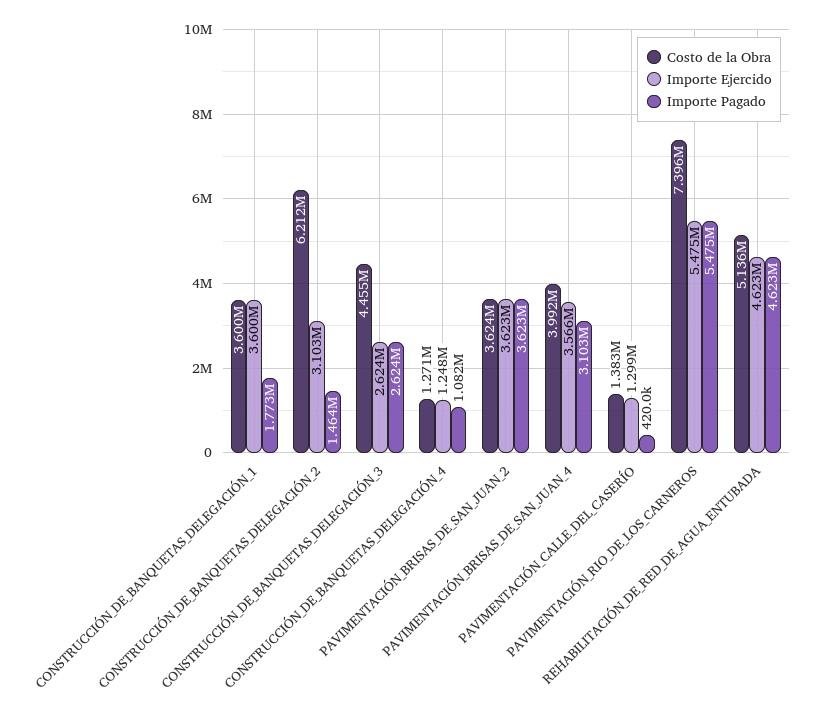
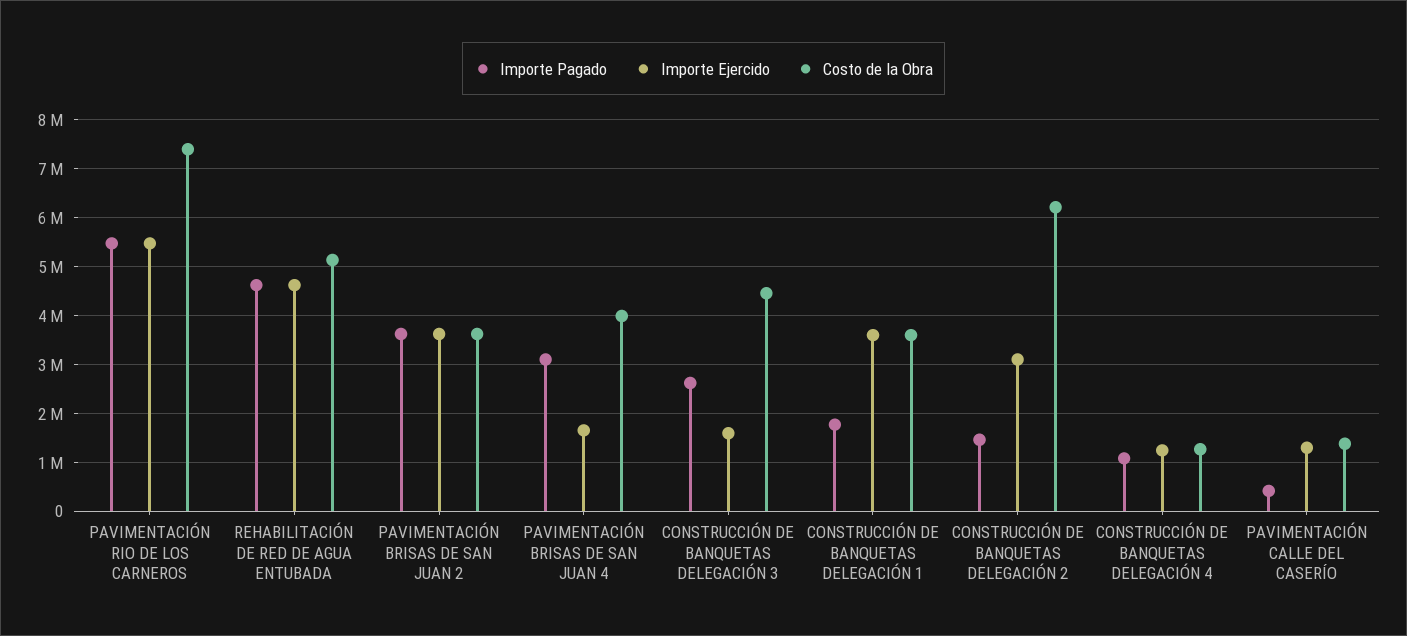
  {
    "Costo de la Obra": {
      "CONSTRUCCIÓN_DE_BANQUETAS_DELEGACIÓN_1": 3600000,
      "CONSTRUCCIÓN_DE_BANQUETAS_DELEGACIÓN_2": 6212000,
      "CONSTRUCCIÓN_DE_BANQUETAS_DELEGACIÓN_3": 4455000,
      "CONSTRUCCIÓN_DE_BANQUETAS_DELEGACIÓN_4": 1271000,
      "PAVIMENTACIÓN_BRISAS_DE_SAN_JUAN_2": 3624000,
      "PAVIMENTACIÓN_BRISAS_DE_SAN_JUAN_4": 3992000,
      "PAVIMENTACIÓN_CALLE_DEL_CASERÍO": 1383000,
      "PAVIMENTACIÓN_RIO_DE_LOS_CARNEROS": 7396000,
      "REHABILITACIÓN_DE_RED_DE_AGUA_ENTUBADA": 5136000
    },
    "Importe Ejercido": {
      "CONSTRUCCIÓN_DE_BANQUETAS_DELEGACIÓN_1": 3600000,
      "CONSTRUCCIÓN_DE_BANQUETAS_DELEGACIÓN_2": 3103000,
-     "CONSTRUCCIÓN_DE_BANQUETAS_DELEGACIÓN_3": 2624000,
+     "CONSTRUCCIÓN_DE_BANQUETAS_DELEGACIÓN_3": 1600000,
      "CONSTRUCCIÓN_DE_BANQUETAS_DELEGACIÓN_4": 1248000,
      "PAVIMENTACIÓN_BRISAS_DE_SAN_JUAN_2": 3623000,
-     "PAVIMENTACIÓN_BRISAS_DE_SAN_JUAN_4": 3566000,
+     "PAVIMENTACIÓN_BRISAS_DE_SAN_JUAN_4": 1600000,
      "PAVIMENTACIÓN_CALLE_DEL_CASERÍO": 1299000,
      "PAVIMENTACIÓN_RIO_DE_LOS_CARNEROS": 5475000,
      "REHABILITACIÓN_DE_RED_DE_AGUA_ENTUBADA": 4623000
    },
    "Importe Pagado": {
      "CONSTRUCCIÓN_DE_BANQUETAS_DELEGACIÓN_1": 1773000,
      "CONSTRUCCIÓN_DE_BANQUETAS_DELEGACIÓN_2": 1464000,
      "CONSTRUCCIÓN_DE_BANQUETAS_DELEGACIÓN_3": 2624000,
      "CONSTRUCCIÓN_DE_BANQUETAS_DELEGACIÓN_4": 1082000,
      "PAVIMENTACIÓN_BRISAS_DE_SAN_JUAN_2": 3623000,
      "PAVIMENTACIÓN_BRISAS_DE_SAN_JUAN_4": 3103000,
      "PAVIMENTACIÓN_CALLE_DEL_CASERÍO": 420000,
      "PAVIMENTACIÓN_RIO_DE_LOS_CARNEROS": 5475000,
      "REHABILITACIÓN_DE_RED_DE_AGUA_ENTUBADA": 4623000
    }
  }

